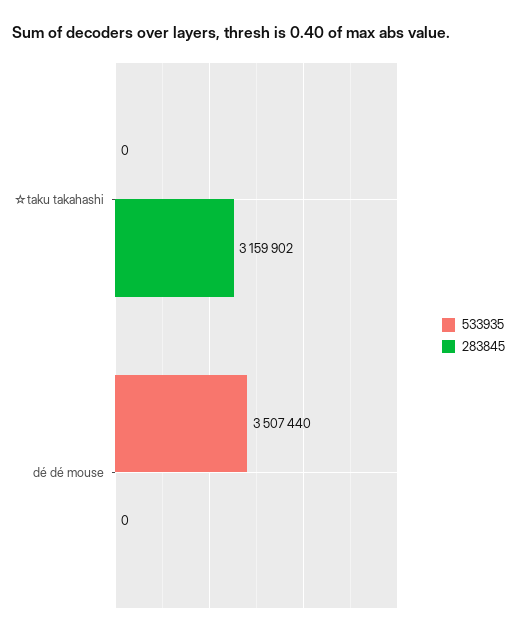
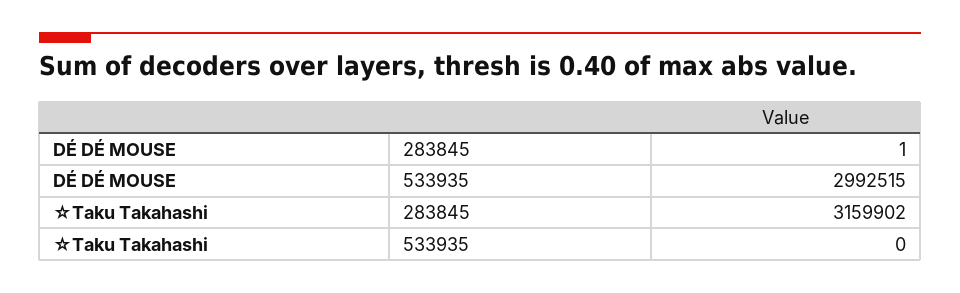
  {
    "533935": {
      "☆taku takahashi": 0,
-     "dé dé mouse": 3507440
+     "dé dé mouse": 2992515
    },
    "283845": {
      "☆taku takahashi": 3159902,
-     "dé dé mouse": 0
+     "dé dé mouse": 1
    }
  }

